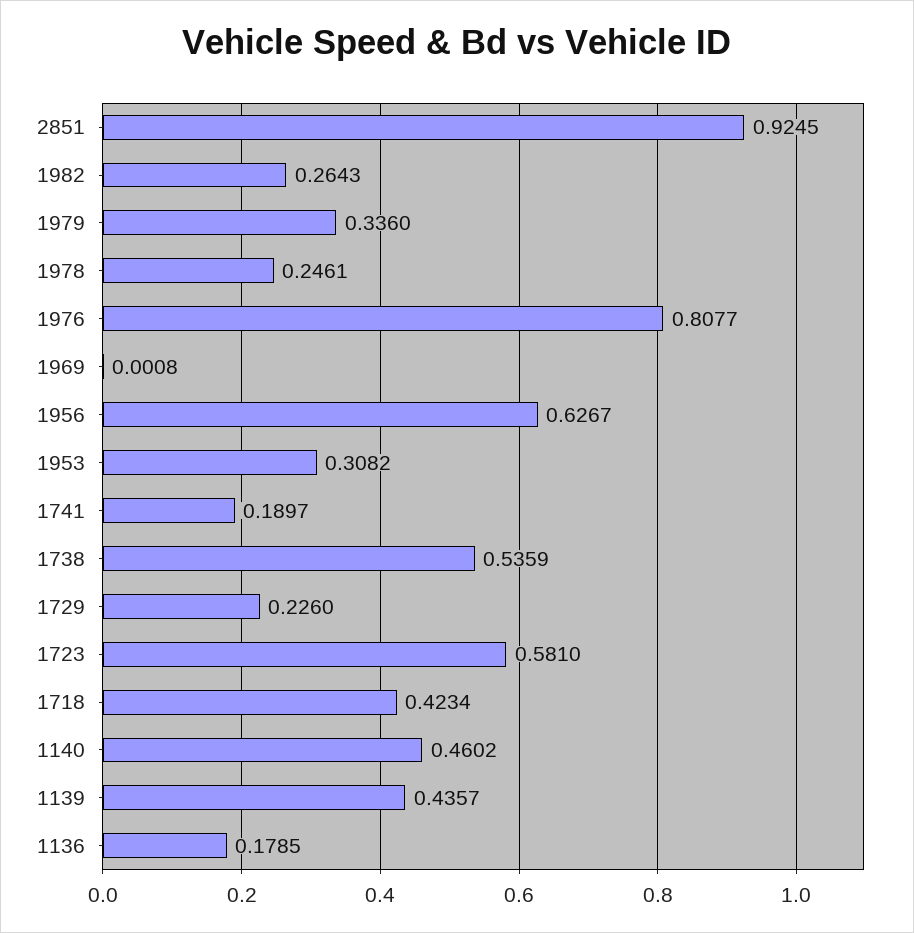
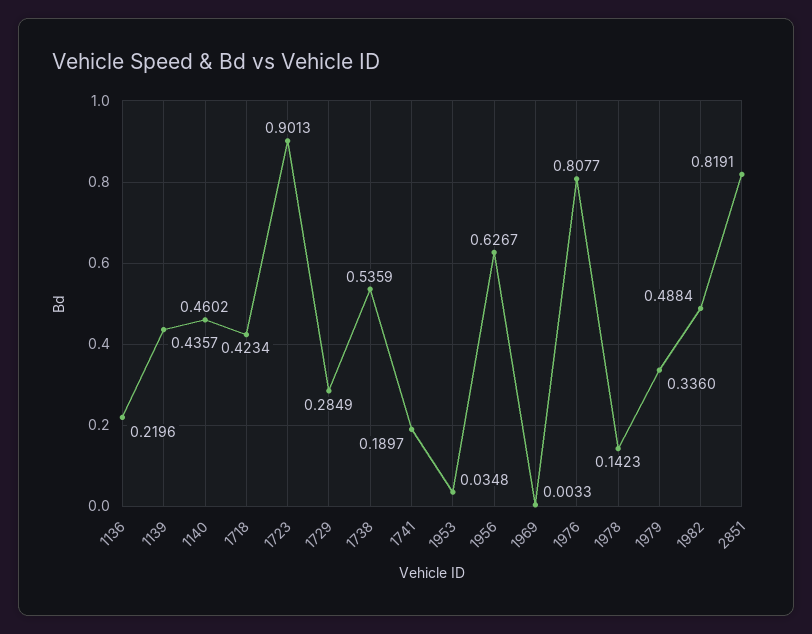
  {
-   "2851": 0.9245,
+   "2851": 0.8191,
-   "1982": 0.2643,
+   "1982": 0.4884,
    "1979": 0.336,
-   "1978": 0.2461,
+   "1978": 0.1423,
    "1976": 0.8077,
-   "1969": 0.0008,
+   "1969": 0.0033,
    "1956": 0.6267,
-   "1953": 0.3082,
+   "1953": 0.0348,
    "1741": 0.1897,
    "1738": 0.5359,
-   "1729": 0.226,
+   "1729": 0.2849,
-   "1723": 0.581,
+   "1723": 0.9013,
    "1718": 0.4234,
    "1140": 0.4602,
    "1139": 0.4357,
-   "1136": 0.1785
+   "1136": 0.2196
  }

